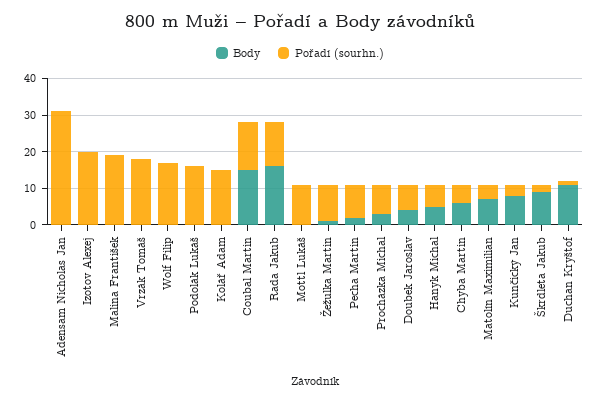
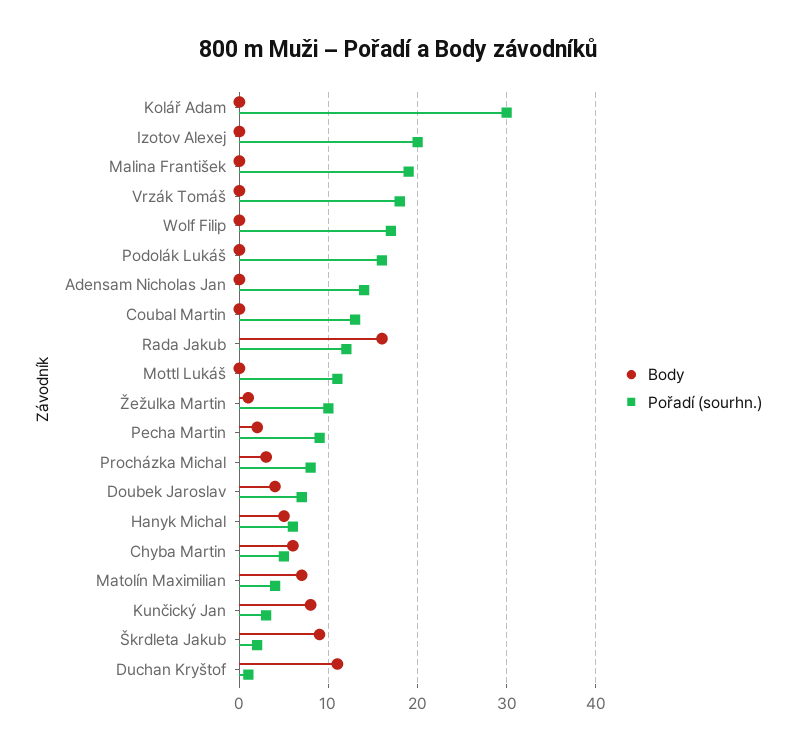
  {
    "Body": {
      "Adensam Nicholas Jan": 0,
      "Izotov Alexej": 0,
      "Malina František": 0,
      "Vrzák Tomáš": 0,
      "Wolf Filip": 0,
      "Podolák Lukáš": 0,
      "Kolář Adam": 0,
-     "Coubal Martin": 15,
+     "Coubal Martin": 0,
      "Rada Jakub": 16,
      "Mottl Lukáš": 0,
      "Žežulka Martin": 1,
      "Pecha Martin": 2,
      "Procházka Michal": 3,
      "Doubek Jaroslav": 4,
      "Hanyk Michal": 5,
      "Chyba Martin": 6,
      "Matolín Maximilian": 7,
      "Kunčický Jan": 8,
      "Škrdleta Jakub": 9,
      "Duchan Kryštof": 11
    },
    "Pořadí (sourhn.)": {
-     "Adensam Nicholas Jan": 30,
+     "Adensam Nicholas Jan": 14,
      "Izotov Alexej": 20,
      "Malina František": 19,
      "Vrzák Tomáš": 18,
      "Wolf Filip": 17,
      "Podolák Lukáš": 16,
-     "Kolář Adam": 15,
+     "Kolář Adam": 30,
      "Coubal Martin": 13,
      "Rada Jakub": 12,
      "Mottl Lukáš": 11,
      "Žežulka Martin": 10,
      "Pecha Martin": 9,
      "Procházka Michal": 8,
      "Doubek Jaroslav": 7,
      "Hanyk Michal": 6,
      "Chyba Martin": 5,
      "Matolín Maximilian": 4,
      "Kunčický Jan": 3,
      "Škrdleta Jakub": 2,
      "Duchan Kryštof": 1
    }
  }

